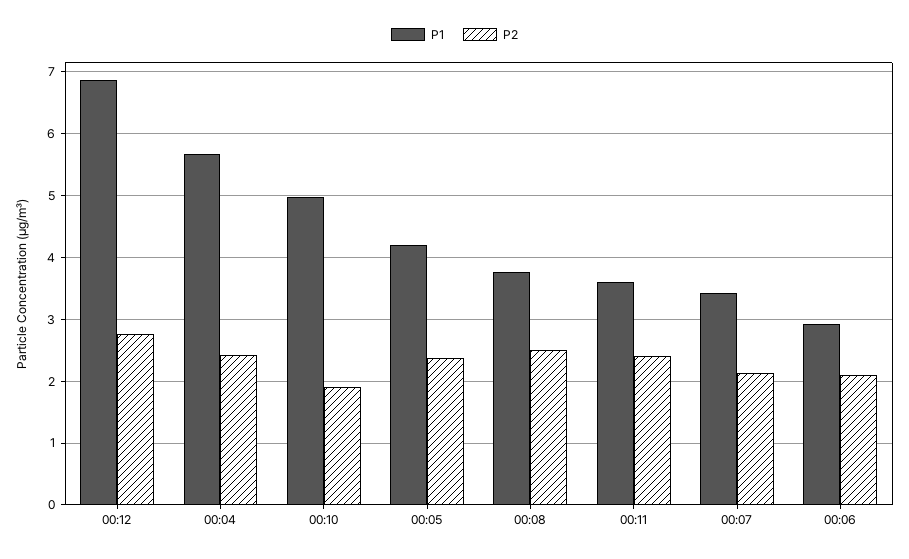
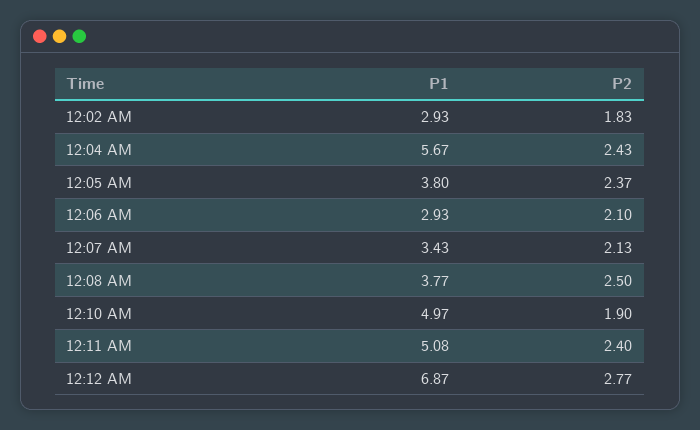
  {
    "P1": {
      "00:12": 6.87,
      "00:04": 5.67,
      "00:10": 4.97,
-     "00:05": 4.2,
+     "00:05": 3.8,
      "00:08": 3.77,
-     "00:11": 3.6,
+     "00:11": 5.08,
      "00:07": 3.43,
-     "00:06": 2.93
+     "00:06": 2.93,
+     "12:02 AM": 2.93
    },
    "P2": {
      "00:12": 2.77,
      "00:04": 2.43,
      "00:10": 1.9,
      "00:05": 2.37,
      "00:08": 2.5,
      "00:11": 2.4,
      "00:07": 2.13,
-     "00:06": 2.1
+     "00:06": 2.1,
+     "12:02 AM": 1.83
    }
  }

